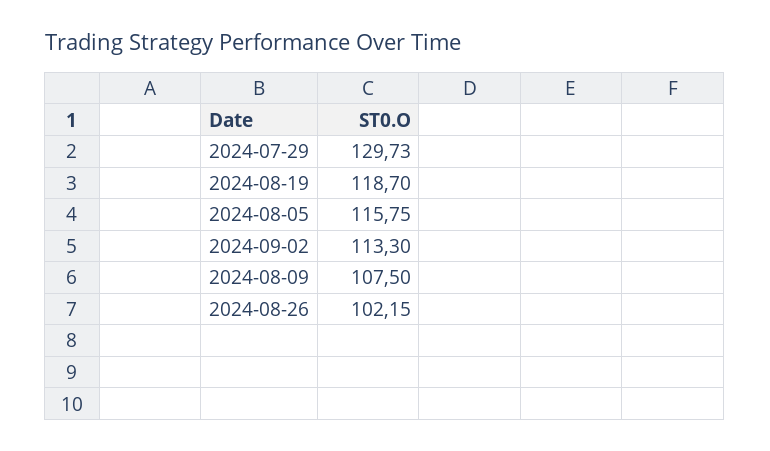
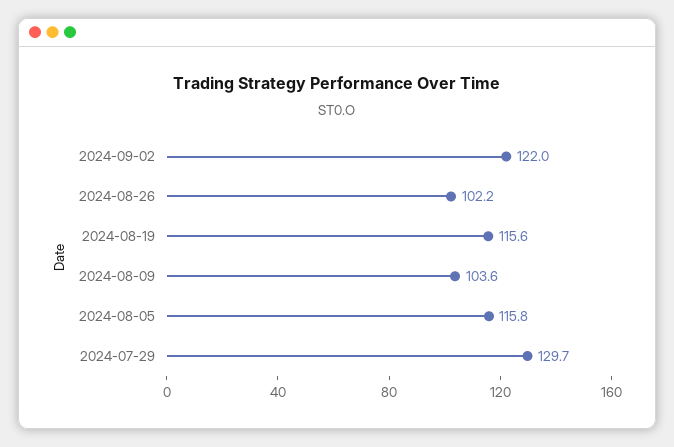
  {
    "2024-07-29": 129.73,
-   "2024-08-19": 118.7,
+   "2024-08-19": 115.6,
    "2024-08-05": 115.75,
-   "2024-09-02": 113.3,
+   "2024-09-02": 122,
-   "2024-08-09": 107.5,
+   "2024-08-09": 103.6,
    "2024-08-26": 102.15
  }

